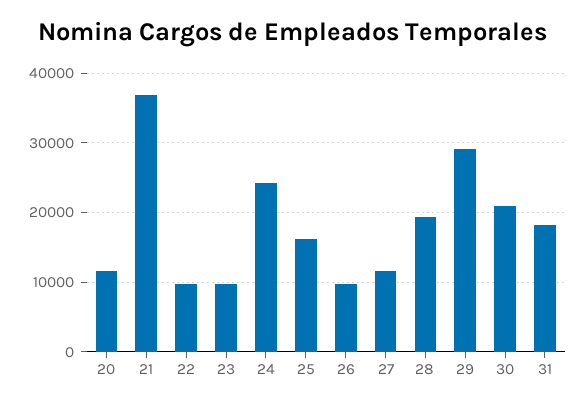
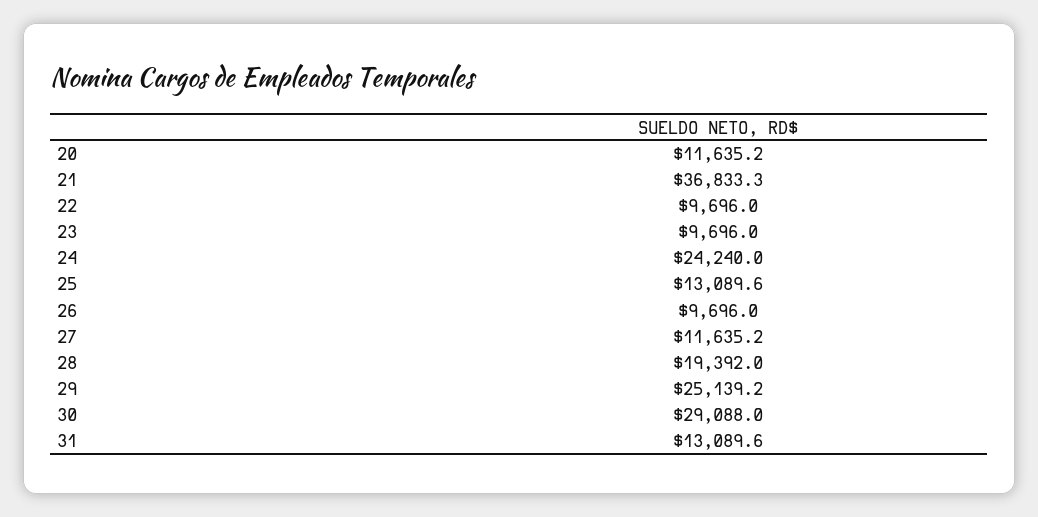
  {
    "20": 11635.2,
    "21": 36833.3,
    "22": 9696,
    "23": 9696,
    "24": 24240,
-   "25": 16000,
+   "25": 13089.6,
    "26": 9696,
    "27": 11635.2,
    "28": 19392,
-   "29": 29000,
+   "29": 25139.2,
-   "30": 21000,
+   "30": 29088,
-   "31": 18000
+   "31": 13089.6
  }

